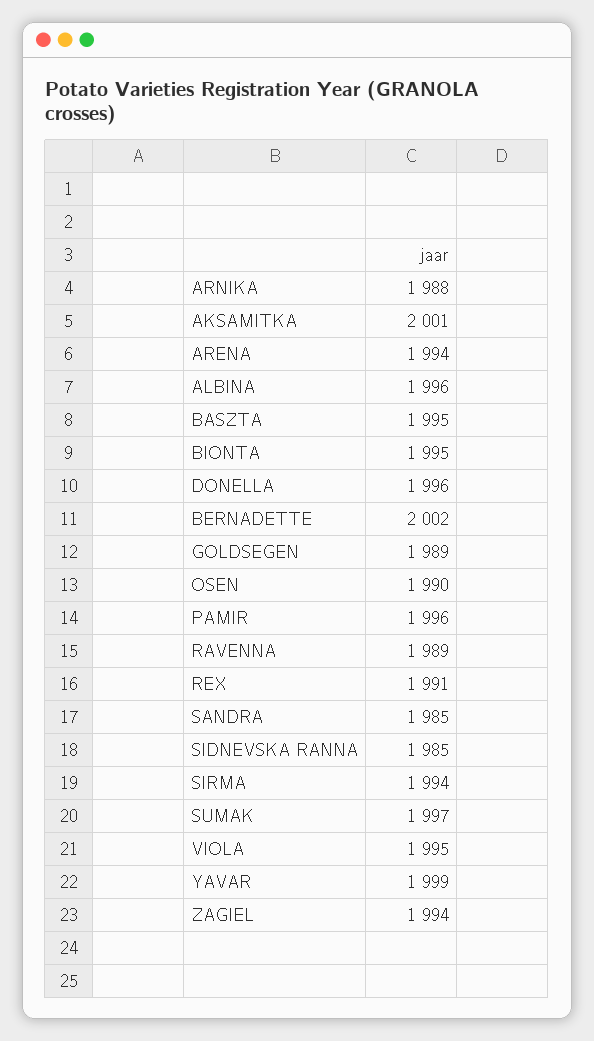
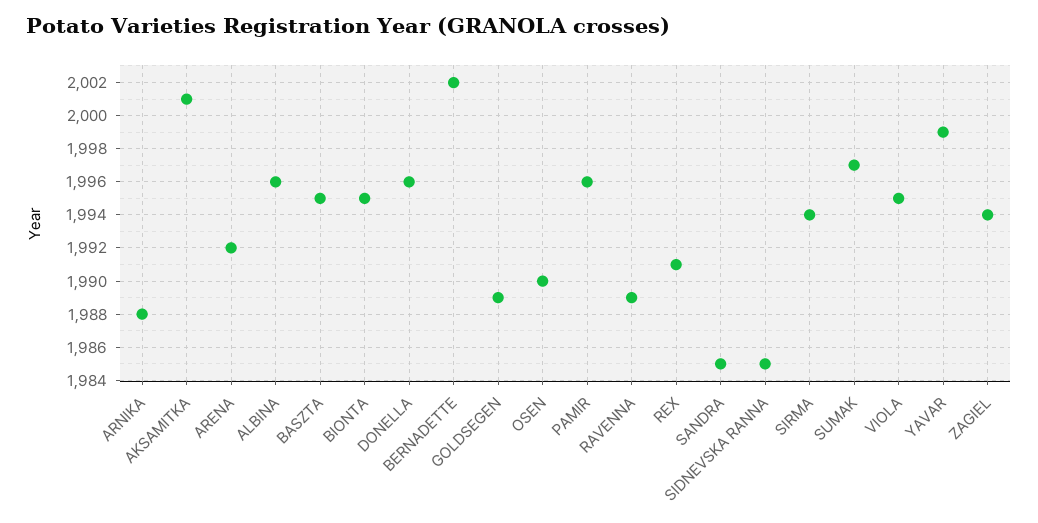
  {
    "ARNIKA": 1988,
    "AKSAMITKA": 2001,
-   "ARENA": 1994,
+   "ARENA": 1992,
    "ALBINA": 1996,
    "BASZTA": 1995,
    "BIONTA": 1995,
    "DONELLA": 1996,
    "BERNADETTE": 2002,
    "GOLDSEGEN": 1989,
    "OSEN": 1990,
    "PAMIR": 1996,
    "RAVENNA": 1989,
    "REX": 1991,
    "SANDRA": 1985,
    "SIDNEVSKA RANNA": 1985,
    "SIRMA": 1994,
    "SUMAK": 1997,
    "VIOLA": 1995,
    "YAVAR": 1999,
    "ZAGIEL": 1994
  }

